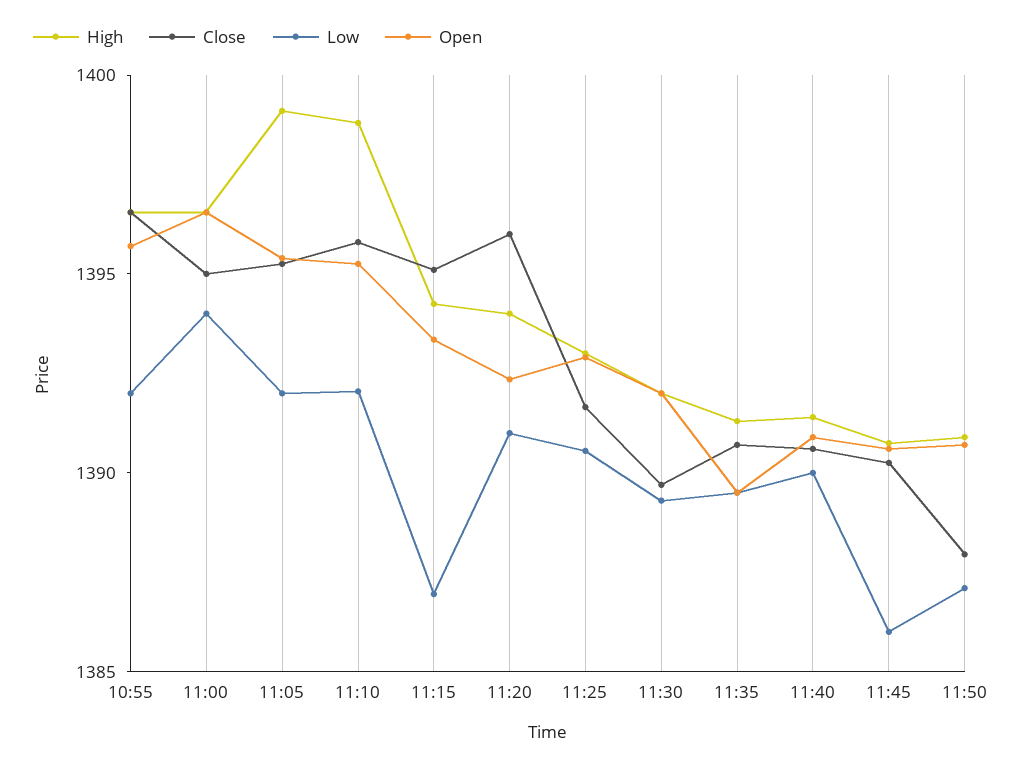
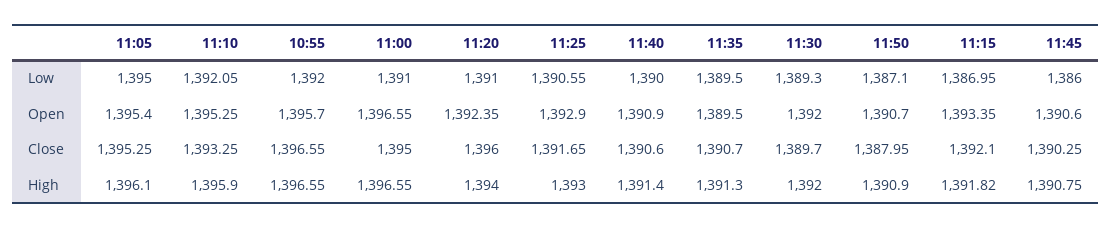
  {
    "High": {
      "10:55": 1396.55,
      "11:00": 1396.55,
-     "11:05": 1399,
+     "11:05": 1396.1,
-     "11:10": 1399,
+     "11:10": 1395.9,
-     "11:15": 1394,
+     "11:15": 1391.82,
      "11:20": 1394,
      "11:25": 1393,
      "11:30": 1392,
      "11:35": 1391.3,
      "11:40": 1391.4,
      "11:45": 1390.75,
      "11:50": 1390.9
    },
    "Close": {
      "10:55": 1396.55,
      "11:00": 1395,
      "11:05": 1395.25,
-     "11:10": 1396,
+     "11:10": 1393.25,
-     "11:15": 1395,
+     "11:15": 1392.1,
      "11:20": 1396,
      "11:25": 1391.65,
      "11:30": 1389.7,
      "11:35": 1390.7,
      "11:40": 1390.6,
      "11:45": 1390.25,
      "11:50": 1387.95
    },
    "Low": {
      "10:55": 1392,
-     "11:00": 1394,
+     "11:00": 1391,
-     "11:05": 1392,
+     "11:05": 1395,
      "11:10": 1392.05,
      "11:15": 1386.95,
      "11:20": 1391,
      "11:25": 1390.55,
      "11:30": 1389.3,
      "11:35": 1389.5,
      "11:40": 1390,
      "11:45": 1386,
      "11:50": 1387.1
    },
    "Open": {
      "10:55": 1395.7,
      "11:00": 1396.55,
      "11:05": 1395.4,
      "11:10": 1395.25,
      "11:15": 1393.35,
      "11:20": 1392.35,
      "11:25": 1392.9,
      "11:30": 1392,
      "11:35": 1389.5,
      "11:40": 1390.9,
      "11:45": 1390.6,
      "11:50": 1390.7
    }
  }

